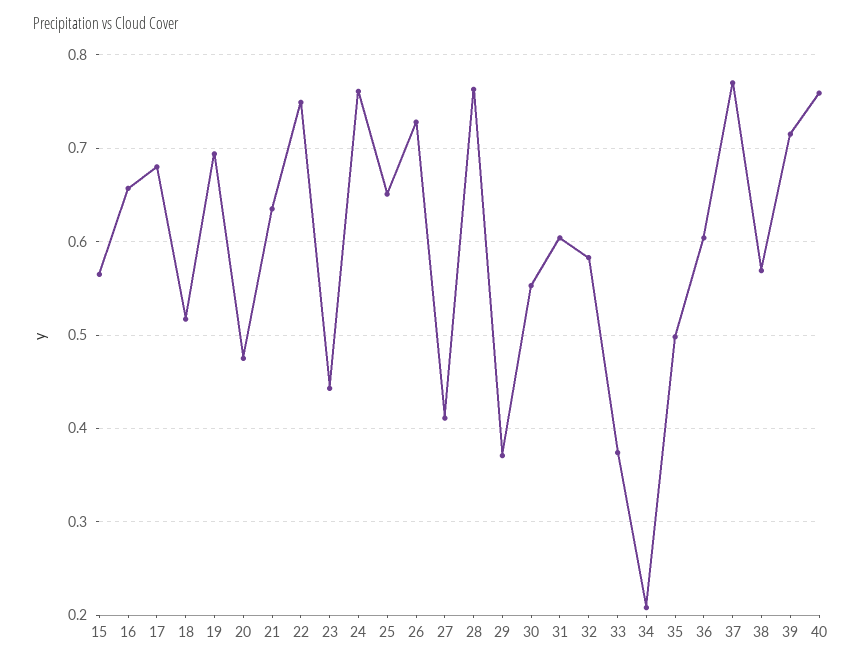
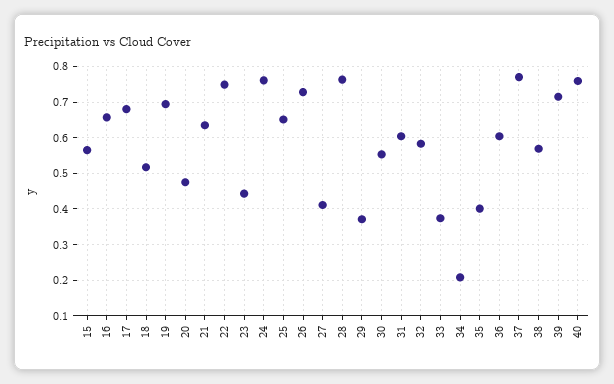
  {
    "15": 0.57,
    "16": 0.66,
    "17": 0.68,
    "18": 0.52,
    "19": 0.69,
    "20": 0.48,
    "21": 0.64,
    "22": 0.75,
    "23": 0.44,
    "24": 0.76,
    "25": 0.65,
    "26": 0.73,
    "27": 0.41,
    "28": 0.76,
    "29": 0.37,
    "30": 0.55,
    "31": 0.6,
    "32": 0.58,
    "33": 0.37,
    "34": 0.21,
-   "35": 0.5,
+   "35": 0.4,
    "36": 0.6,
    "37": 0.77,
    "38": 0.57,
    "39": 0.72,
    "40": 0.76
  }

